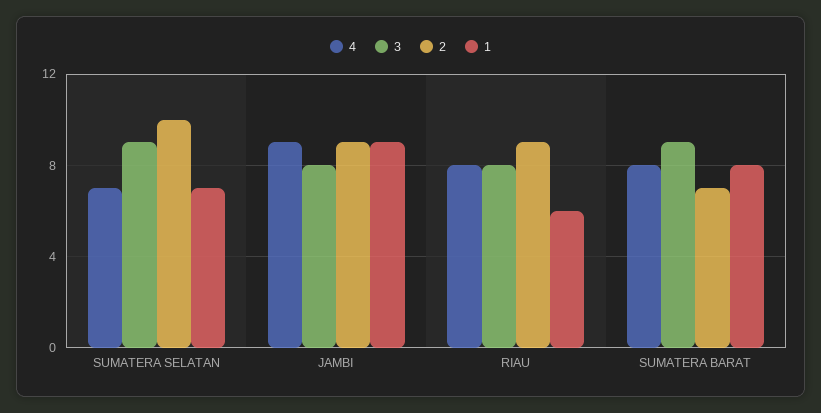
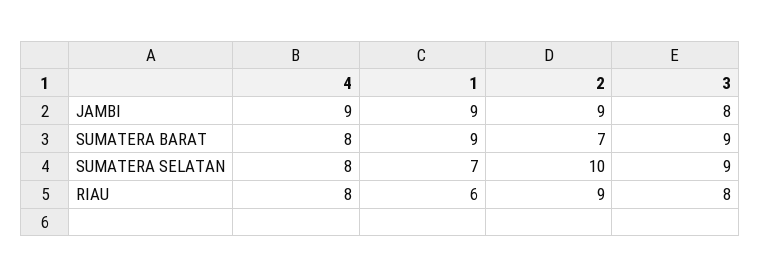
  {
    "4": {
-     "SUMATERA SELATAN": 7,
+     "SUMATERA SELATAN": 8,
      "JAMBI": 9,
      "RIAU": 8,
      "SUMATERA BARAT": 8
    },
    "3": {
      "SUMATERA SELATAN": 9,
      "JAMBI": 8,
      "RIAU": 8,
      "SUMATERA BARAT": 9
    },
    "2": {
      "SUMATERA SELATAN": 10,
      "JAMBI": 9,
      "RIAU": 9,
      "SUMATERA BARAT": 7
    },
    "1": {
      "SUMATERA SELATAN": 7,
      "JAMBI": 9,
      "RIAU": 6,
-     "SUMATERA BARAT": 8
+     "SUMATERA BARAT": 9
    }
  }

